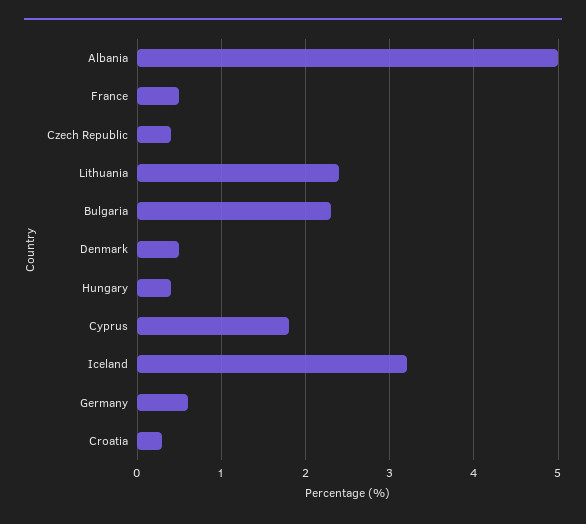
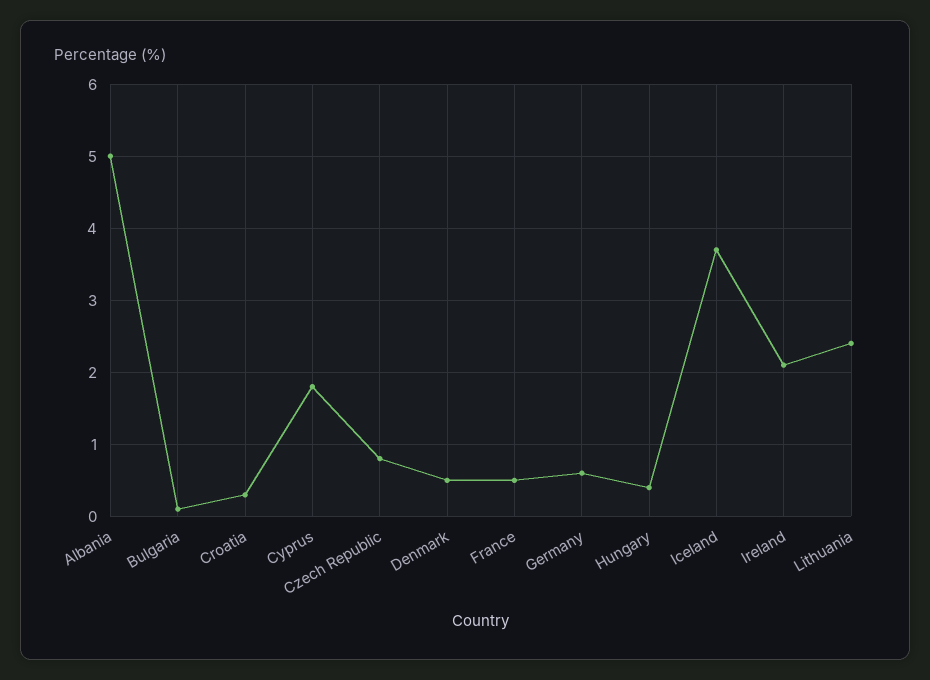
  {
    "Albania": 5,
    "France": 0.5,
-   "Czech Republic": 0.4,
+   "Czech Republic": 0.8,
    "Lithuania": 2.4,
-   "Bulgaria": 2.3,
+   "Bulgaria": 0.1,
    "Denmark": 0.5,
    "Hungary": 0.4,
    "Cyprus": 1.8,
-   "Iceland": 3.2,
+   "Iceland": 3.7,
    "Germany": 0.6,
-   "Croatia": 0.3
+   "Croatia": 0.3,
+   "Ireland": 2.1
  }

